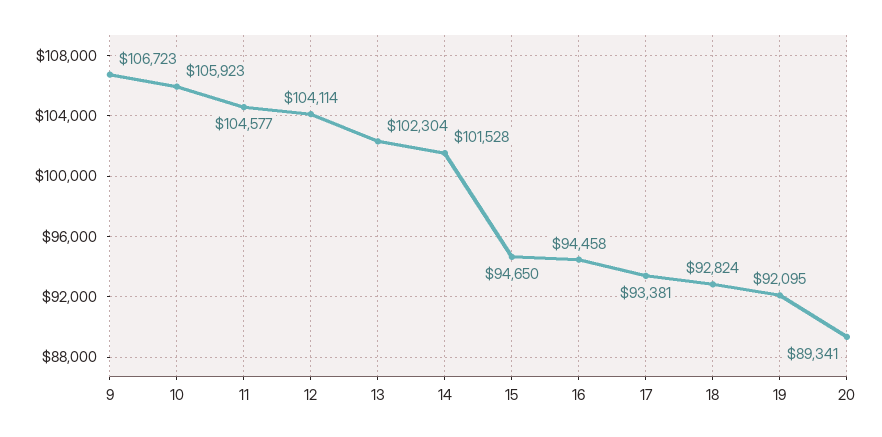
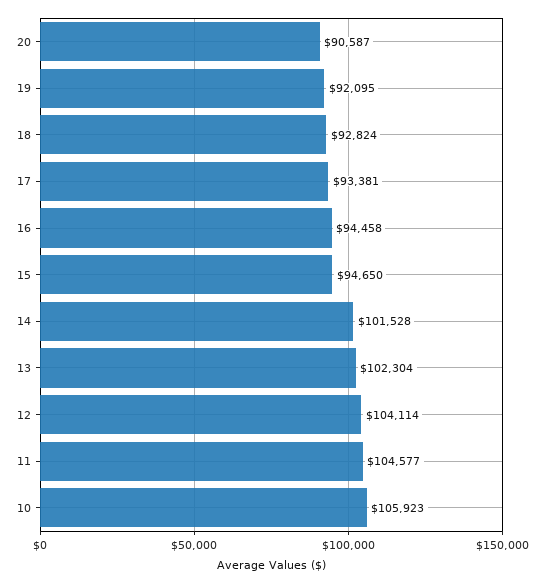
  {
-   "9": 106723,
    "10": 105923,
    "11": 104577,
    "12": 104114,
    "13": 102304,
    "14": 101528,
    "15": 94650,
    "16": 94458,
    "17": 93381,
    "18": 92824,
    "19": 92095,
-   "20": 89341
+   "20": 90587
  }

